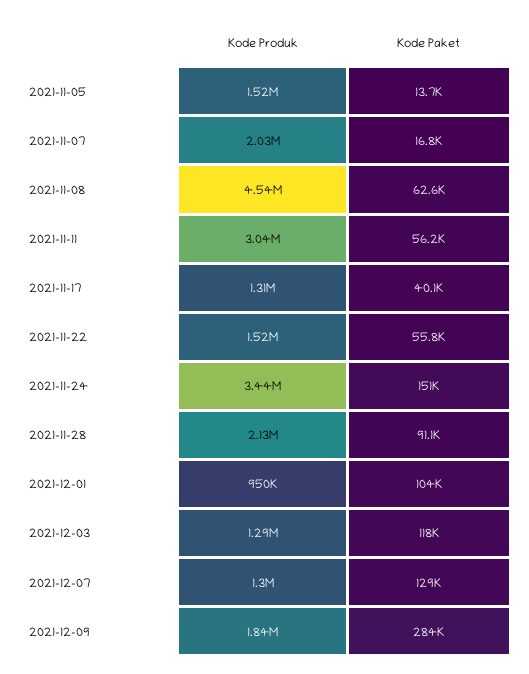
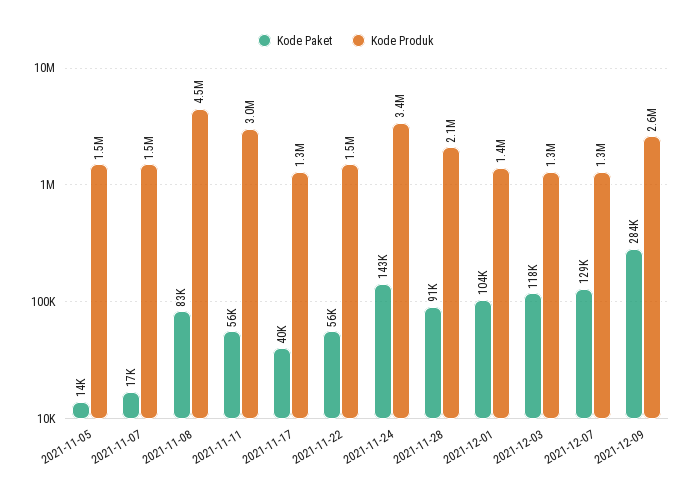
  {
    "Kode Produk": {
      "2021-11-05": 1520000,
-     "2021-11-07": 2030000,
+     "2021-11-07": 1500000,
      "2021-11-08": 4540000,
      "2021-11-11": 3040000,
      "2021-11-17": 1310000,
      "2021-11-22": 1520000,
      "2021-11-24": 3440000,
      "2021-11-28": 2130000,
-     "2021-12-01": 950000,
+     "2021-12-01": 1400000,
      "2021-12-03": 1290000,
      "2021-12-07": 1300000,
-     "2021-12-09": 1840000
+     "2021-12-09": 2600000
    },
    "Kode Paket": {
      "2021-11-05": 13700,
      "2021-11-07": 16800,
-     "2021-11-08": 62600,
+     "2021-11-08": 83000,
      "2021-11-11": 56200,
      "2021-11-17": 40100,
      "2021-11-22": 55800,
-     "2021-11-24": 151000,
+     "2021-11-24": 143000,
      "2021-11-28": 91100,
      "2021-12-01": 104000,
      "2021-12-03": 118000,
      "2021-12-07": 129000,
      "2021-12-09": 284000
    }
  }

